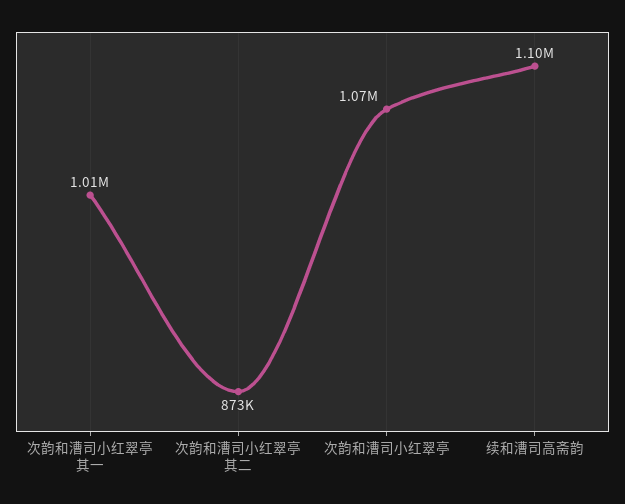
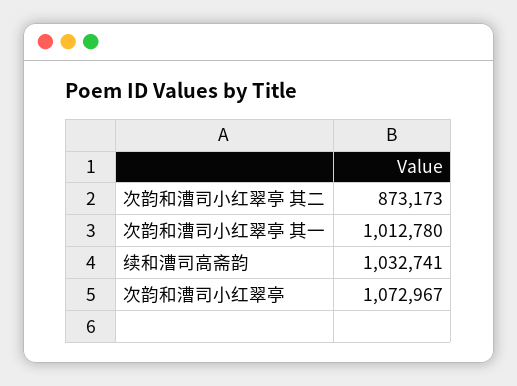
  {
    "次韵和漕司小红翠亭 其一": 1012780,
    "次韵和漕司小红翠亭 其二": 873173,
    "次韵和漕司小红翠亭": 1072967,
-   "续和漕司高斋韵": 1100000
+   "续和漕司高斋韵": 1032741
  }

